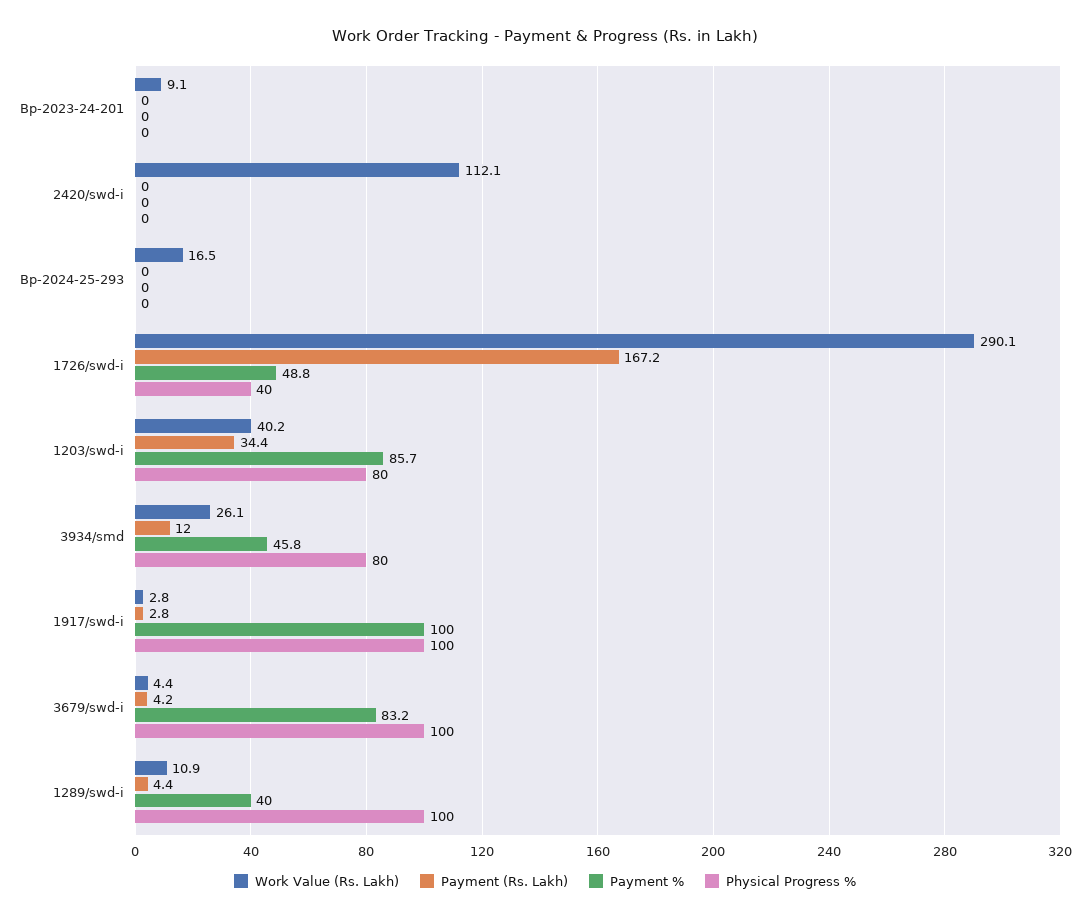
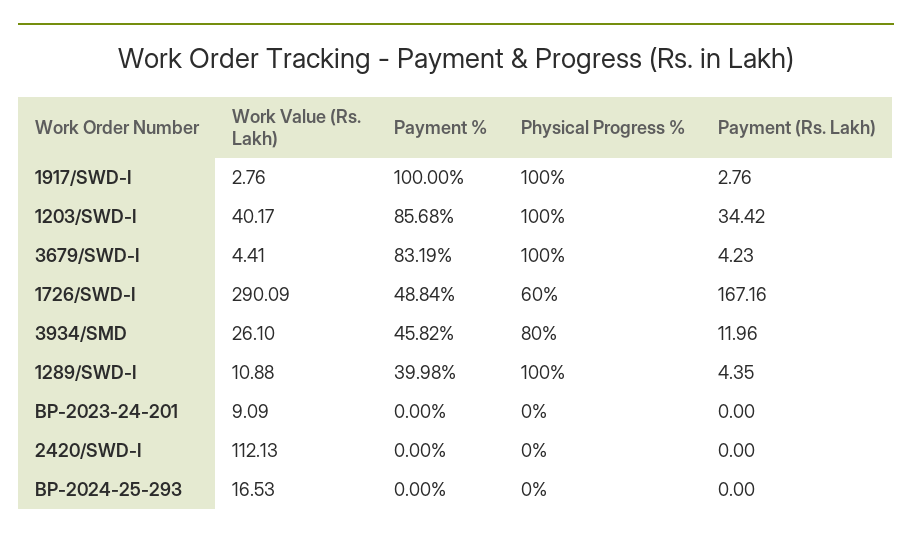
  {
    "Work Value (Rs. Lakh)": {
      "Bp-2023-24-201": 9.09,
      "2420/swd-i": 112.13,
      "Bp-2024-25-293": 16.53,
      "1726/swd-i": 290.09,
      "1203/swd-i": 40.17,
      "3934/smd": 26.1,
      "1917/swd-i": 2.76,
      "3679/swd-i": 4.41,
      "1289/swd-i": 10.88
    },
    "Payment (Rs. Lakh)": {
      "Bp-2023-24-201": 0,
      "2420/swd-i": 0,
      "Bp-2024-25-293": 0,
      "1726/swd-i": 167.16,
      "1203/swd-i": 34.42,
      "3934/smd": 11.96,
      "1917/swd-i": 2.76,
      "3679/swd-i": 4.23,
      "1289/swd-i": 4.35
    },
    "Payment %": {
      "Bp-2023-24-201": 0,
      "2420/swd-i": 0,
      "Bp-2024-25-293": 0,
      "1726/swd-i": 48.84,
      "1203/swd-i": 85.68,
      "3934/smd": 45.82,
      "1917/swd-i": 100,
      "3679/swd-i": 83.19,
      "1289/swd-i": 39.98
    },
    "Physical Progress %": {
      "Bp-2023-24-201": 0,
      "2420/swd-i": 0,
      "Bp-2024-25-293": 0,
-     "1726/swd-i": 40,
+     "1726/swd-i": 60,
-     "1203/swd-i": 80,
+     "1203/swd-i": 100,
      "3934/smd": 80,
      "1917/swd-i": 100,
      "3679/swd-i": 100,
      "1289/swd-i": 100
    }
  }

